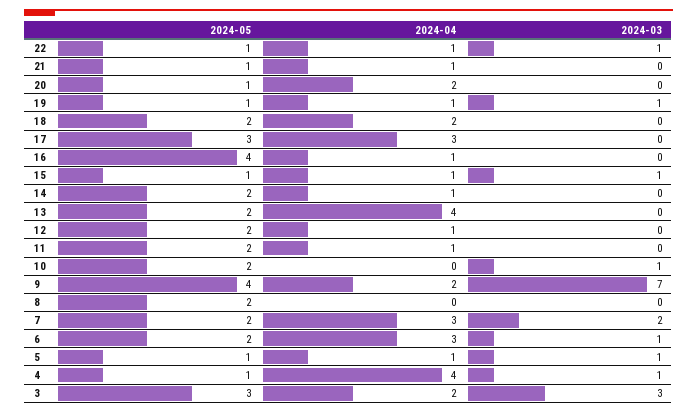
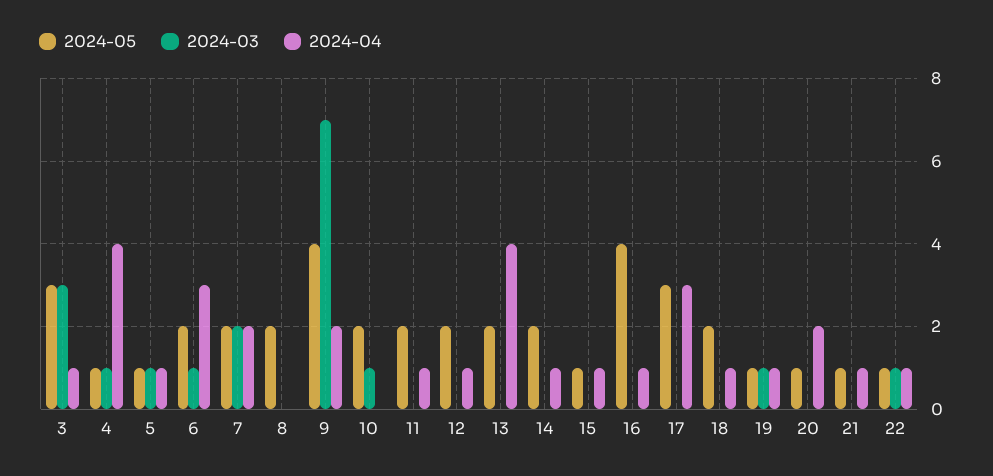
  {
    "2024-05": {
      "22": 1,
      "21": 1,
      "20": 1,
      "19": 1,
      "18": 2,
      "17": 3,
      "16": 4,
      "15": 1,
      "14": 2,
      "13": 2,
      "12": 2,
      "11": 2,
      "10": 2,
      "9": 4,
      "8": 2,
      "7": 2,
      "6": 2,
      "5": 1,
      "4": 1,
      "3": 3
    },
    "2024-04": {
      "22": 1,
      "21": 1,
      "20": 2,
      "19": 1,
-     "18": 2,
+     "18": 1,
      "17": 3,
      "16": 1,
      "15": 1,
      "14": 1,
      "13": 4,
      "12": 1,
      "11": 1,
      "10": 0,
      "9": 2,
      "8": 0,
-     "7": 3,
+     "7": 2,
      "6": 3,
      "5": 1,
      "4": 4,
-     "3": 2
+     "3": 1
    },
    "2024-03": {
      "22": 1,
      "21": 0,
      "20": 0,
      "19": 1,
      "18": 0,
      "17": 0,
      "16": 0,
-     "15": 1,
+     "15": 0,
      "14": 0,
      "13": 0,
      "12": 0,
      "11": 0,
      "10": 1,
      "9": 7,
      "8": 0,
      "7": 2,
      "6": 1,
      "5": 1,
      "4": 1,
      "3": 3
    }
  }

